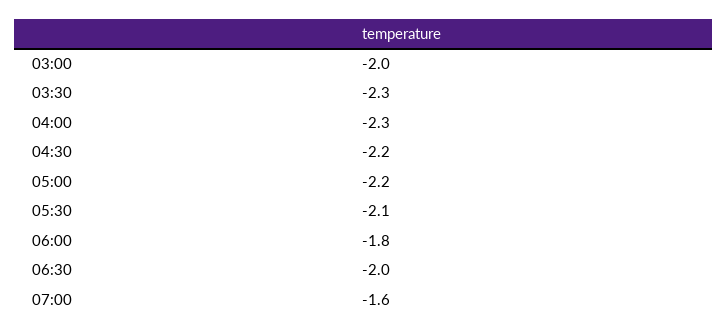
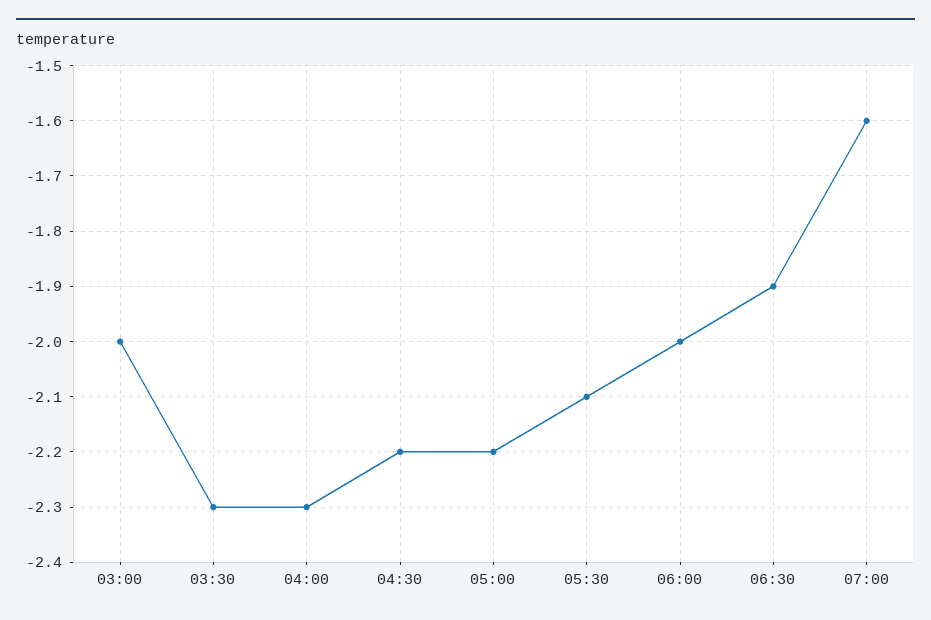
  {
    "03:00": -2,
    "03:30": -2.3,
    "04:00": -2.3,
    "04:30": -2.2,
    "05:00": -2.2,
    "05:30": -2.1,
-   "06:00": -1.8,
+   "06:00": -2,
-   "06:30": -2,
+   "06:30": -1.9,
    "07:00": -1.6
  }

